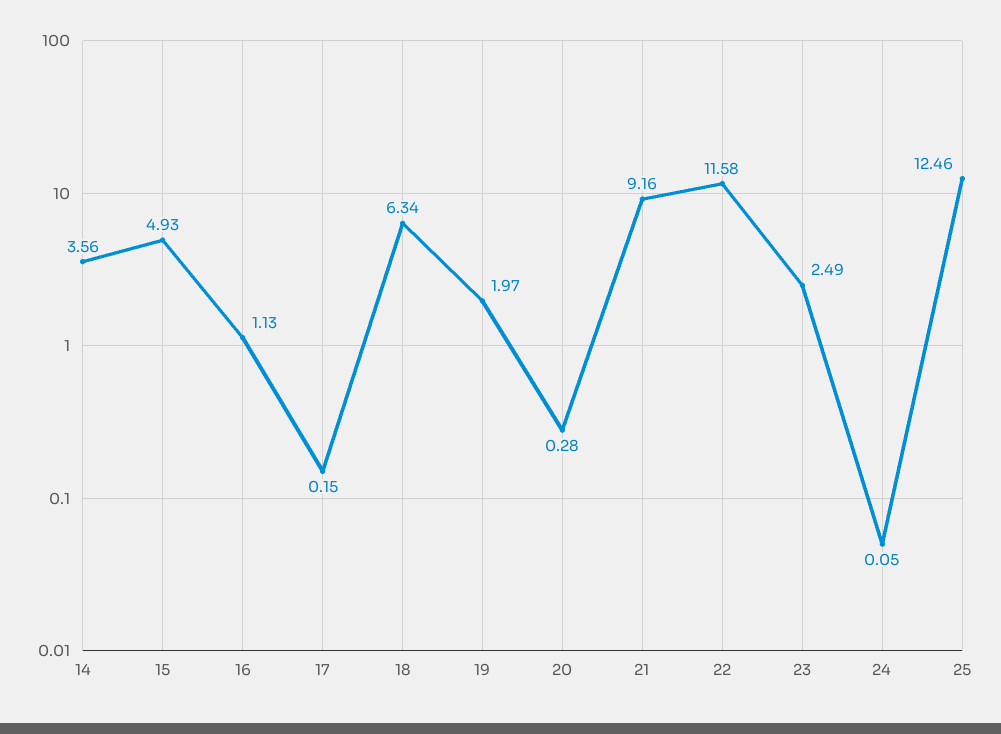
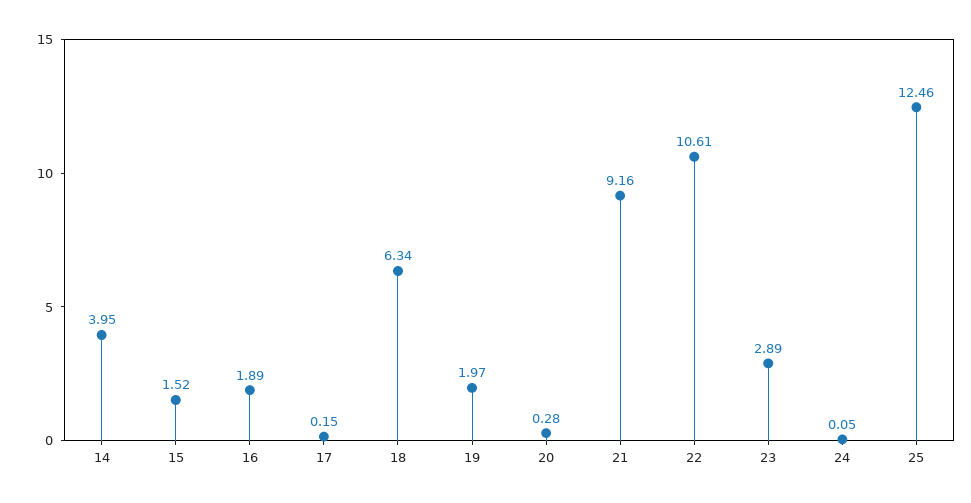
  {
-   "14": 3.56,
+   "14": 3.95,
-   "15": 4.93,
+   "15": 1.52,
-   "16": 1.13,
+   "16": 1.89,
    "17": 0.15,
    "18": 6.34,
    "19": 1.97,
    "20": 0.28,
    "21": 9.16,
-   "22": 11.58,
+   "22": 10.61,
-   "23": 2.49,
+   "23": 2.89,
    "24": 0.05,
    "25": 12.46
  }

